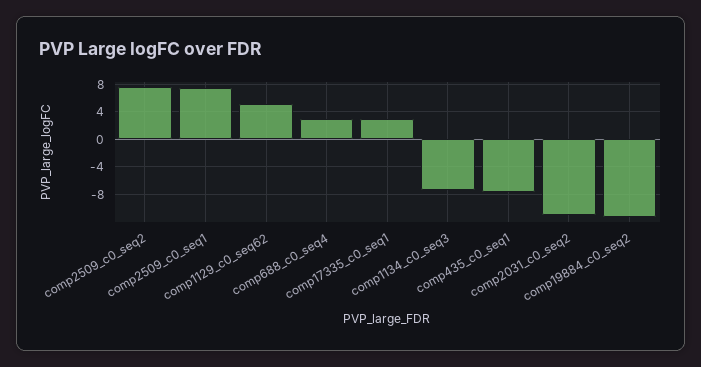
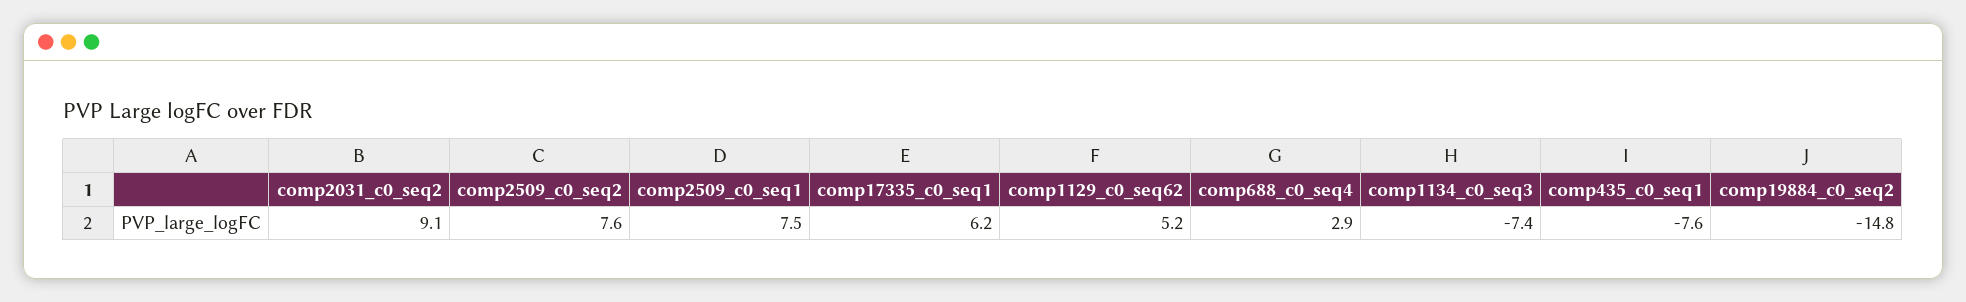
  {
    "comp2509_c0_seq2": 7.6,
    "comp2509_c0_seq1": 7.5,
    "comp1129_c0_seq62": 5.2,
    "comp688_c0_seq4": 2.9,
-   "comp17335_c0_seq1": 3,
+   "comp17335_c0_seq1": 6.2,
    "comp1134_c0_seq3": -7.4,
    "comp435_c0_seq1": -7.6,
-   "comp2031_c0_seq2": -11,
+   "comp2031_c0_seq2": 9.1,
-   "comp19884_c0_seq2": -11
+   "comp19884_c0_seq2": -14.8
  }

